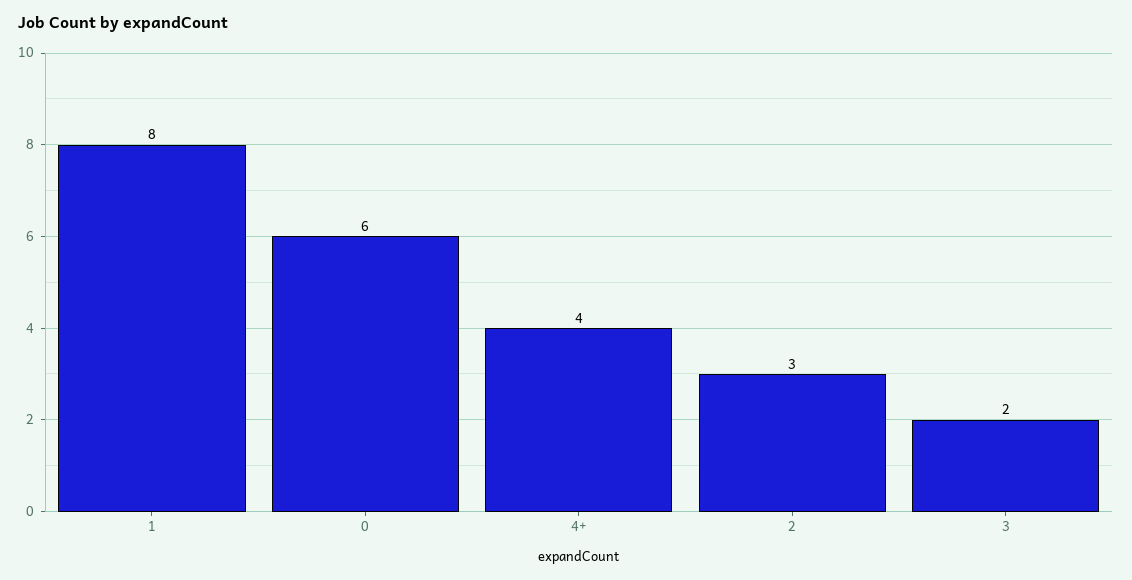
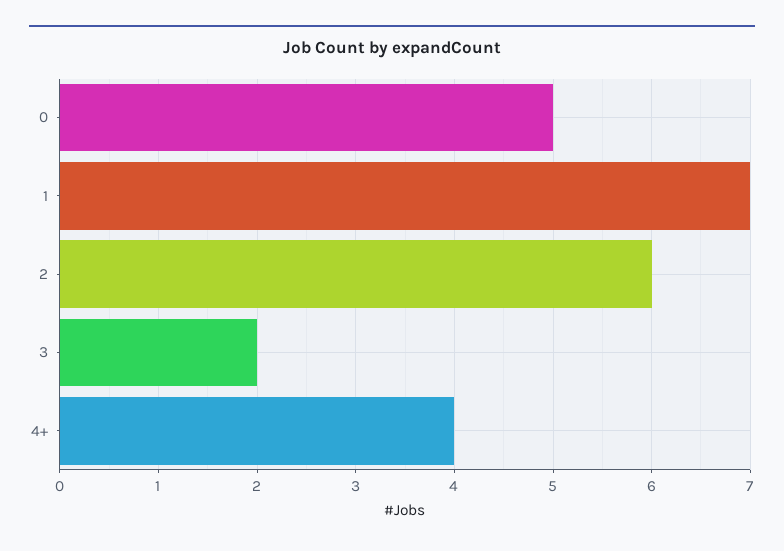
  {
-   "1": 8,
+   "1": 7,
-   "0": 6,
+   "0": 5,
    "4+": 4,
-   "2": 3,
+   "2": 6,
    "3": 2
  }

